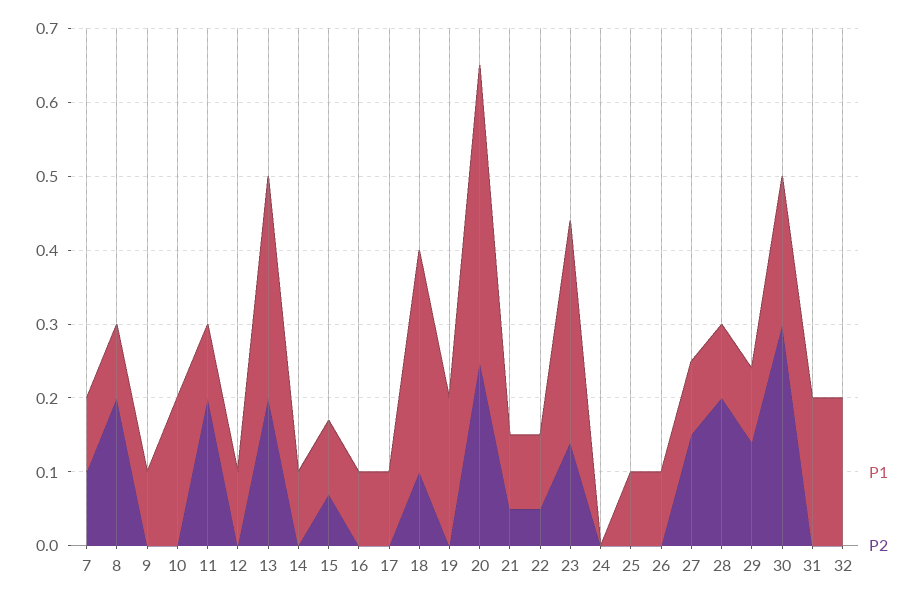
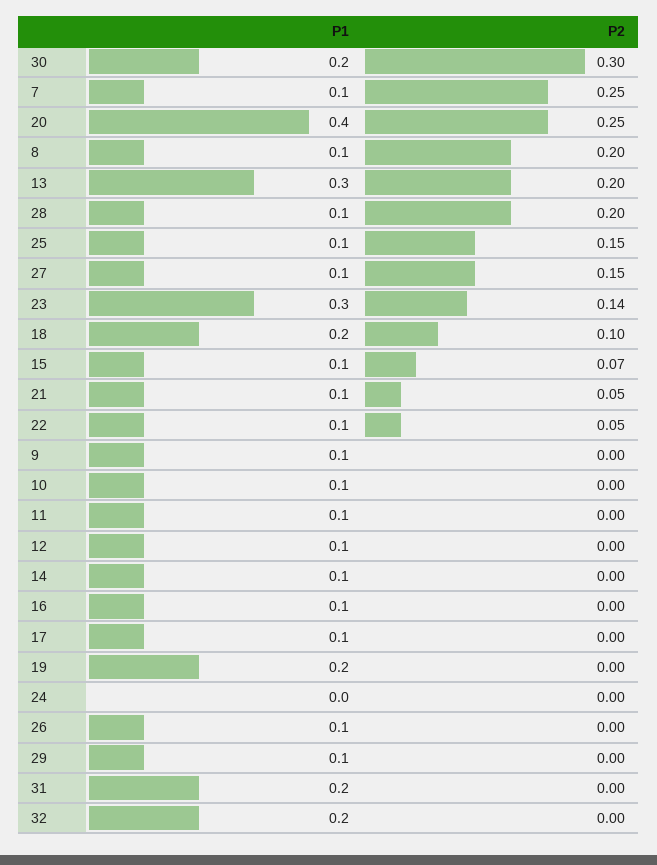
  {
    "P1": {
      "7": 0.1,
      "8": 0.1,
      "9": 0.1,
-     "10": 0.2,
+     "10": 0.1,
      "11": 0.1,
      "12": 0.1,
      "13": 0.3,
      "14": 0.1,
      "15": 0.1,
      "16": 0.1,
      "17": 0.1,
-     "18": 0.3,
+     "18": 0.2,
      "19": 0.2,
      "20": 0.4,
      "21": 0.1,
      "22": 0.1,
      "23": 0.3,
      "24": 0,
      "25": 0.1,
      "26": 0.1,
      "27": 0.1,
      "28": 0.1,
      "29": 0.1,
      "30": 0.2,
      "31": 0.2,
      "32": 0.2
    },
    "P2": {
-     "7": 0.1,
+     "7": 0.25,
      "8": 0.2,
      "9": 0,
      "10": 0,
-     "11": 0.2,
+     "11": 0,
      "12": 0,
      "13": 0.2,
      "14": 0,
      "15": 0.07,
      "16": 0,
      "17": 0,
      "18": 0.1,
      "19": 0,
      "20": 0.25,
      "21": 0.05,
      "22": 0.05,
      "23": 0.14,
      "24": 0,
-     "25": 0,
+     "25": 0.15,
      "26": 0,
      "27": 0.15,
      "28": 0.2,
-     "29": 0.15,
+     "29": 0,
      "30": 0.3,
      "31": 0,
      "32": 0
    }
  }

